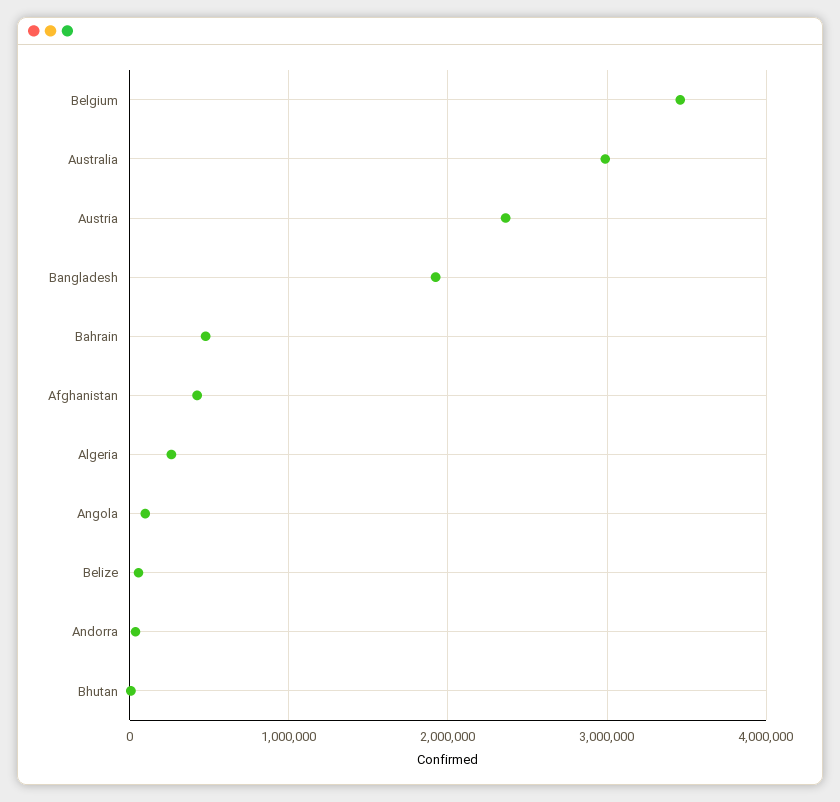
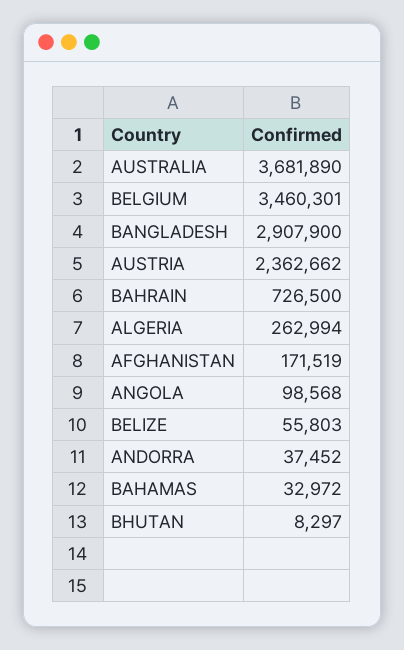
  {
    "Belgium": 3460301,
-   "Australia": 3000000,
+   "Australia": 3681890,
    "Austria": 2362662,
-   "Bangladesh": 1900000,
+   "Bangladesh": 2907900,
-   "Bahrain": 500000,
+   "Bahrain": 726500,
-   "Afghanistan": 400000,
+   "Afghanistan": 171519,
    "Algeria": 262994,
    "Angola": 98568,
    "Belize": 55803,
    "Andorra": 37452,
-   "Bhutan": 8297
+   "Bhutan": 8297,
+   "BAHAMAS": 32972
  }

